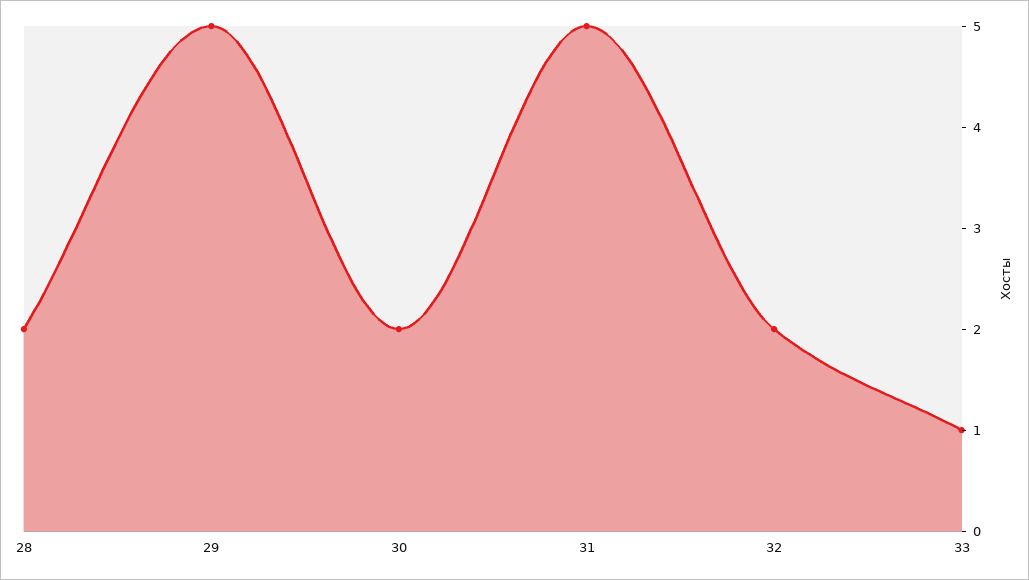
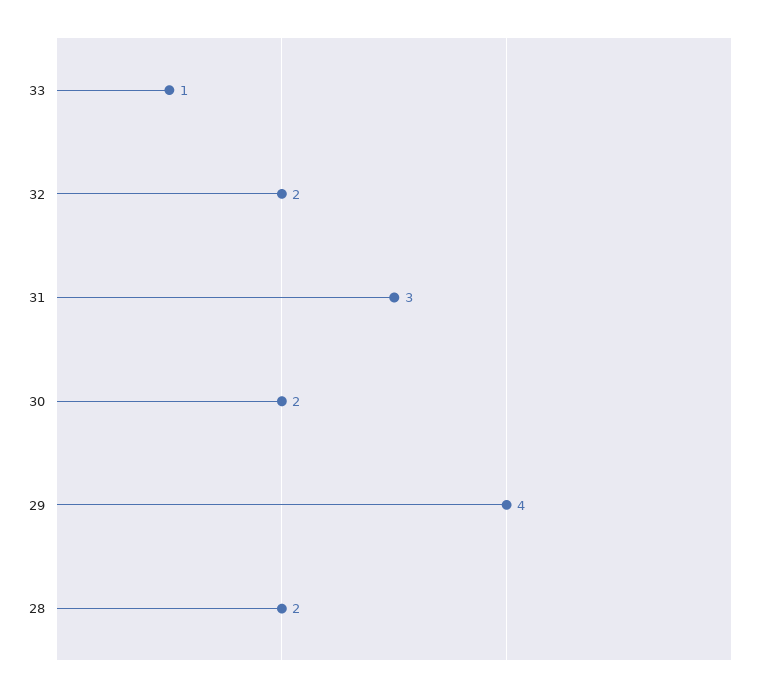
  {
    "28": 2,
-   "29": 5,
+   "29": 4,
    "30": 2,
-   "31": 5,
+   "31": 3,
    "32": 2,
    "33": 1
  }

